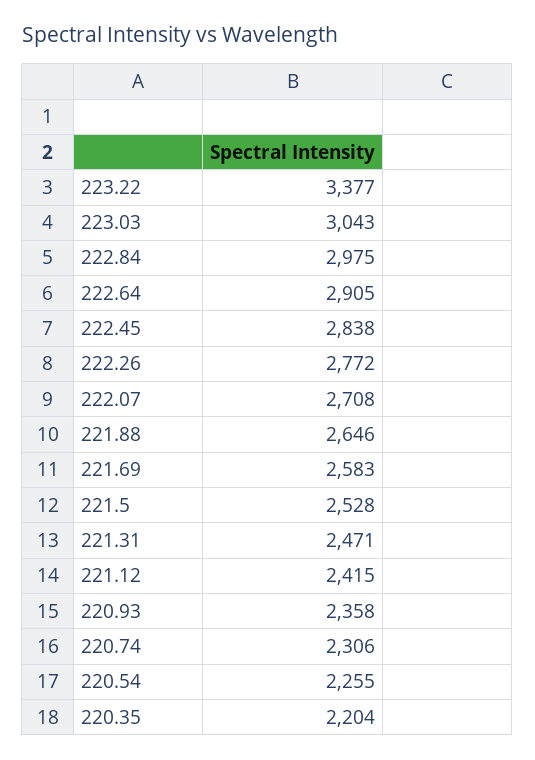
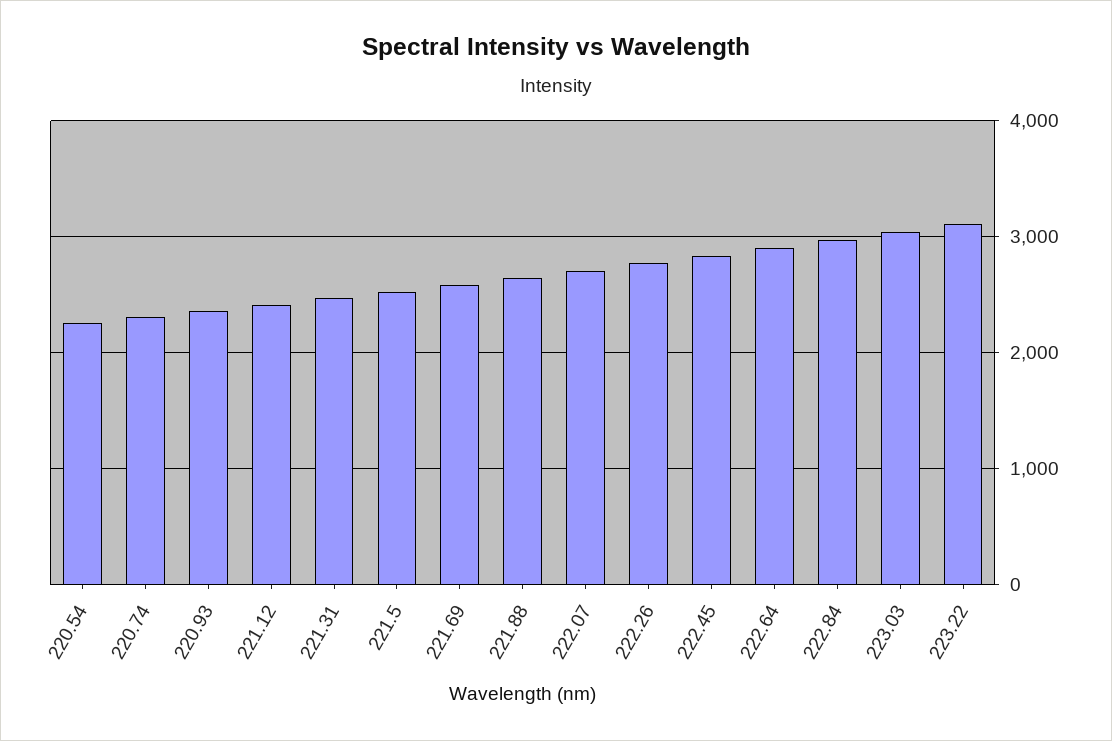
  {
-   "223.22": 3377,
+   "223.22": 3100,
    "223.03": 3043,
    "222.84": 2975,
    "222.64": 2905,
    "222.45": 2838,
    "222.26": 2772,
    "222.07": 2708,
    "221.88": 2646,
    "221.69": 2583,
    "221.5": 2528,
    "221.31": 2471,
    "221.12": 2415,
    "220.93": 2358,
    "220.74": 2306,
-   "220.54": 2255,
+   "220.54": 2255
-   "220.35": 2204
  }

